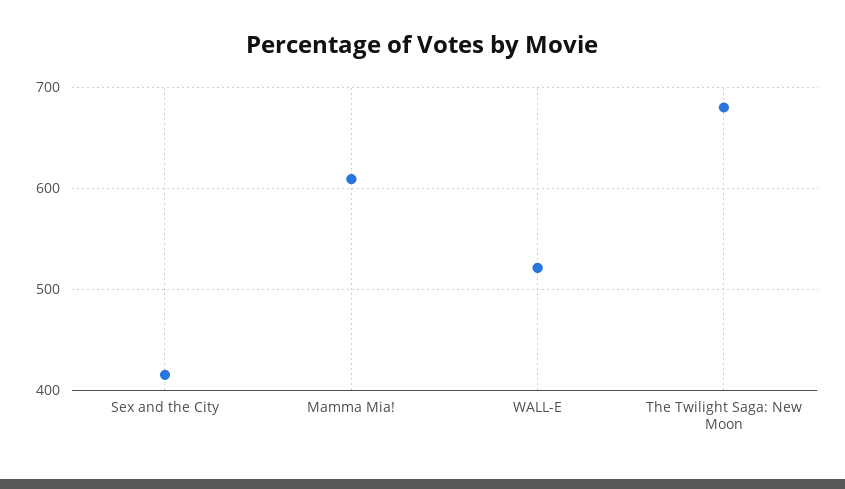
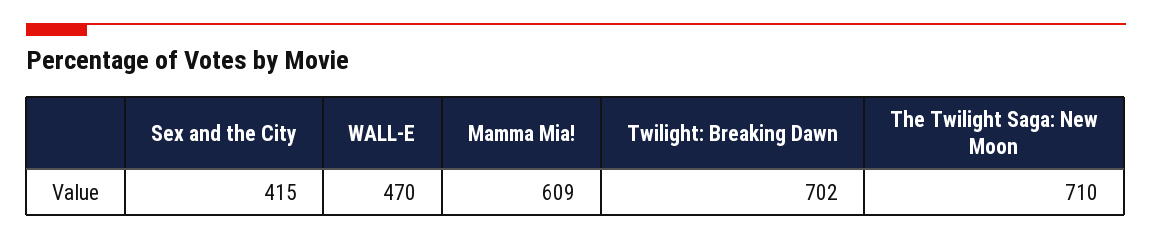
  {
    "Sex and the City": 415,
    "Mamma Mia!": 609,
-   "WALL-E": 520,
+   "WALL-E": 470,
-   "The Twilight Saga: New Moon": 680
+   "The Twilight Saga: New Moon": 710,
+   "Twilight: Breaking Dawn": 702
  }

